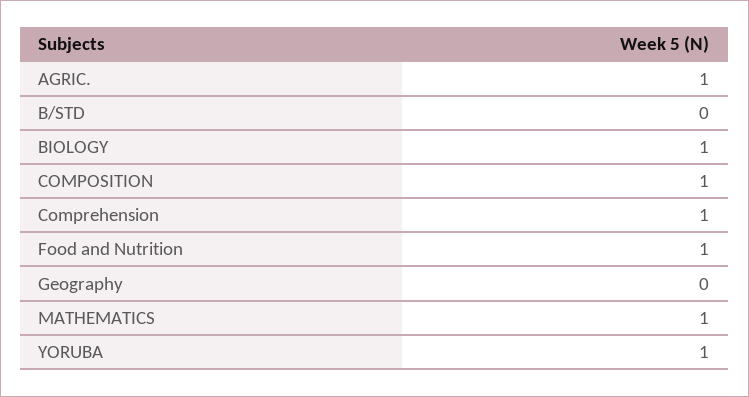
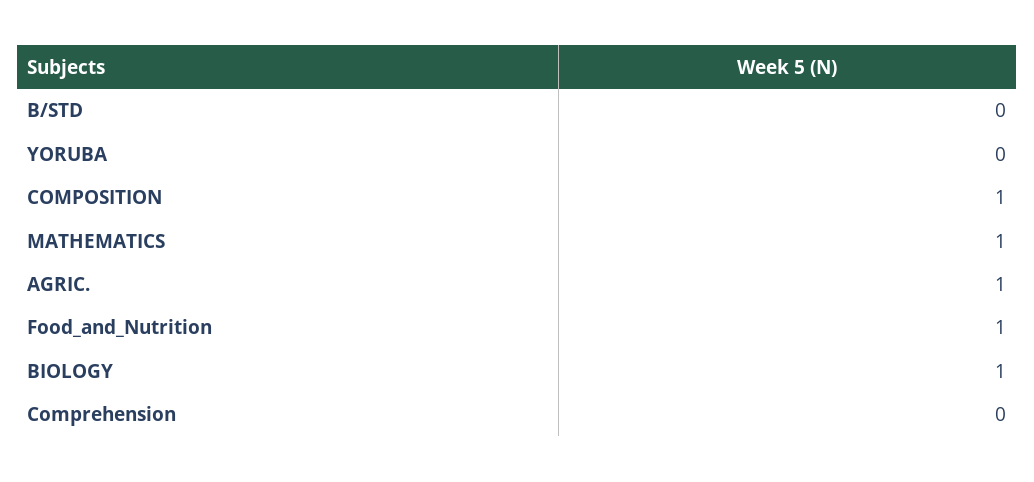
  {
    "AGRIC.": 1,
    "B/STD": 0,
    "BIOLOGY": 1,
    "COMPOSITION": 1,
-   "Comprehension": 1,
+   "Comprehension": 0,
    "Food and Nutrition": 1,
-   "Geography": 0,
    "MATHEMATICS": 1,
-   "YORUBA": 1
+   "YORUBA": 0
  }

